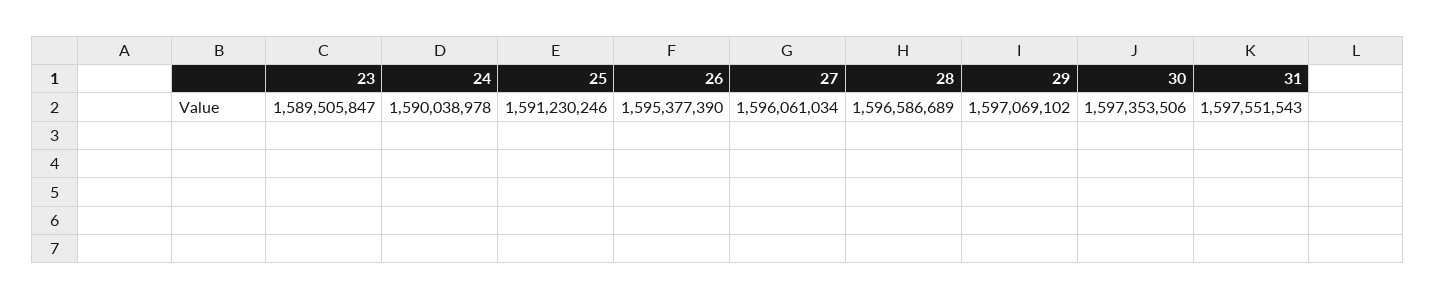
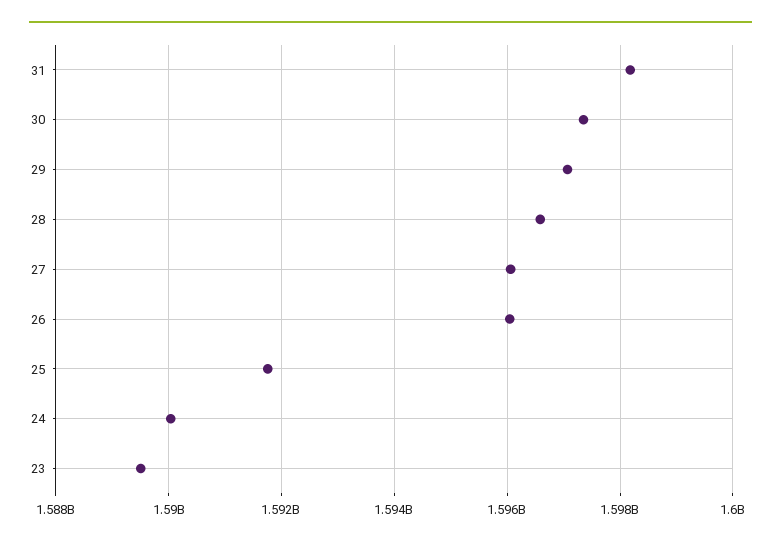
  {
    "23": 1589505847,
    "24": 1590038978,
-   "25": 1591230246,
+   "25": 1591800000,
-   "26": 1595377390,
+   "26": 1596000000,
    "27": 1596061034,
    "28": 1596586689,
    "29": 1597069102,
    "30": 1597353506,
-   "31": 1597551543
+   "31": 1598200000
  }

